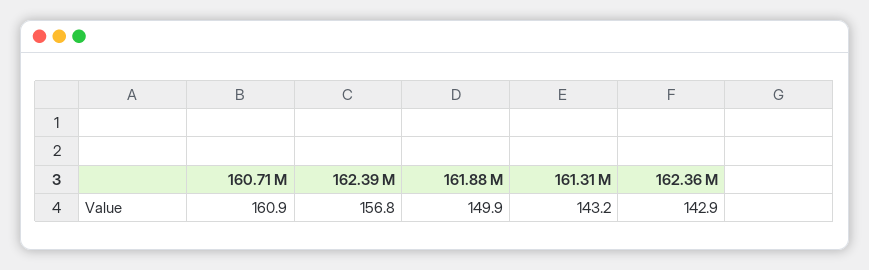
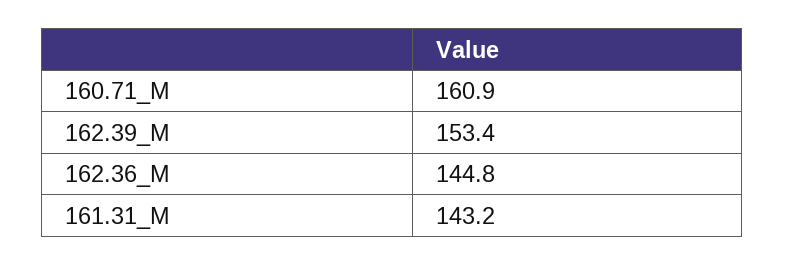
  {
    "160.71 M": 160.9,
-   "162.39 M": 156.8,
+   "162.39 M": 153.4,
-   "161.88 M": 149.9,
    "161.31 M": 143.2,
-   "162.36 M": 142.9
+   "162.36 M": 144.8
  }

